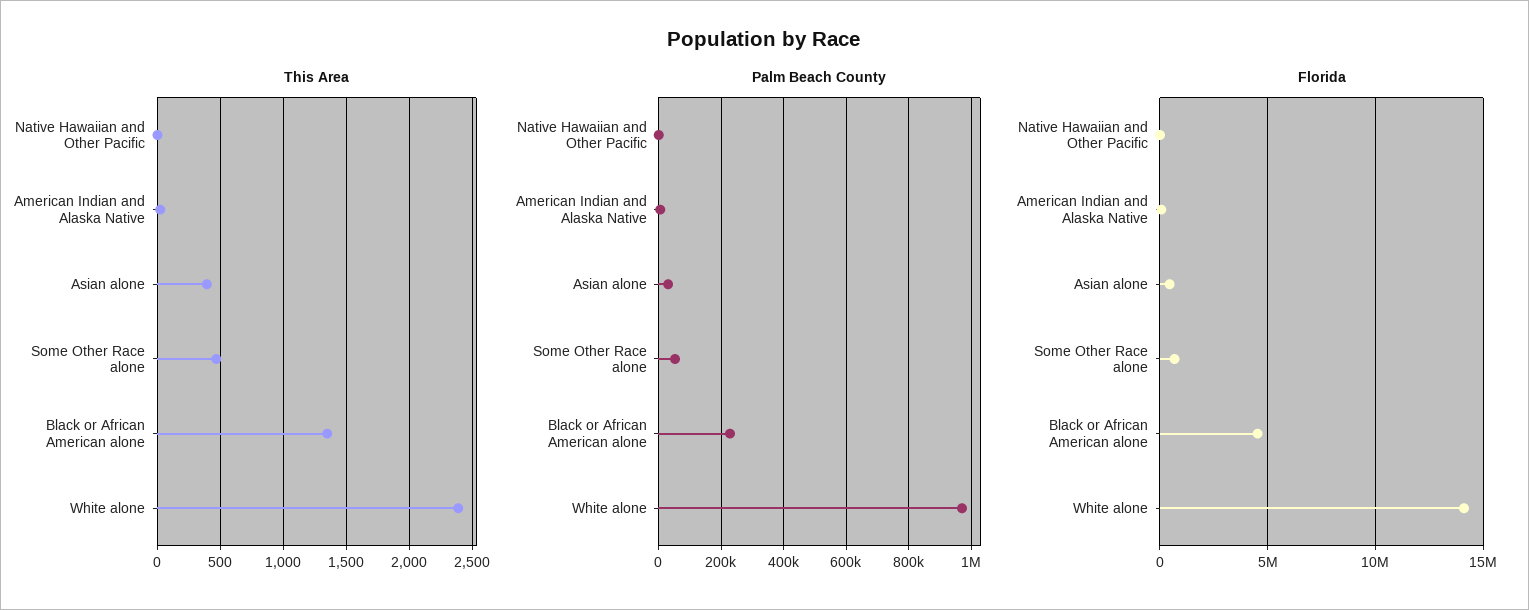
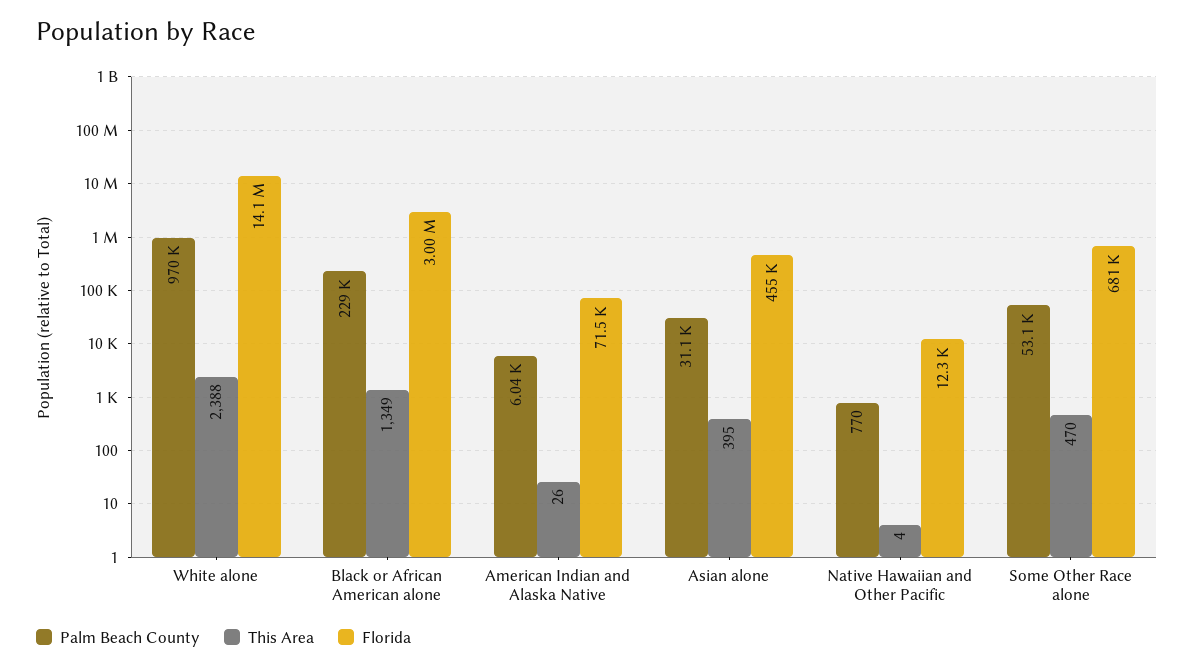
  {
    "This Area": {
      "Native Hawaiian and Other Pacific": 4,
      "American Indian and Alaska Native": 26,
      "Asian alone": 395,
      "Some Other Race alone": 470,
      "Black or African American alone": 1349,
      "White alone": 2388
    },
    "Palm Beach County": {
      "Native Hawaiian and Other Pacific": 770,
      "American Indian and Alaska Native": 6040,
      "Asian alone": 31100,
      "Some Other Race alone": 53100,
      "Black or African American alone": 229000,
      "White alone": 970000
    },
    "Florida": {
      "Native Hawaiian and Other Pacific": 12300,
      "American Indian and Alaska Native": 71500,
      "Asian alone": 455000,
      "Some Other Race alone": 681000,
-     "Black or African American alone": 4500000,
+     "Black or African American alone": 3000000,
      "White alone": 14100000
    }
  }

